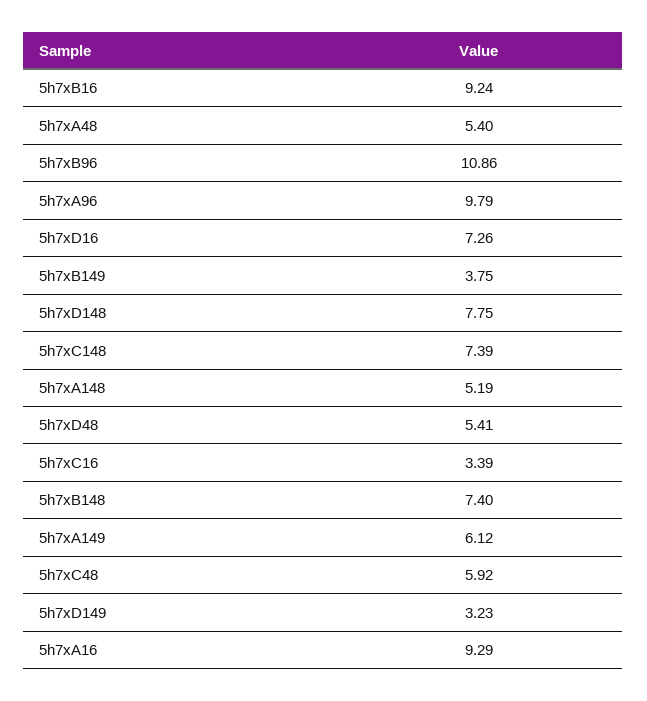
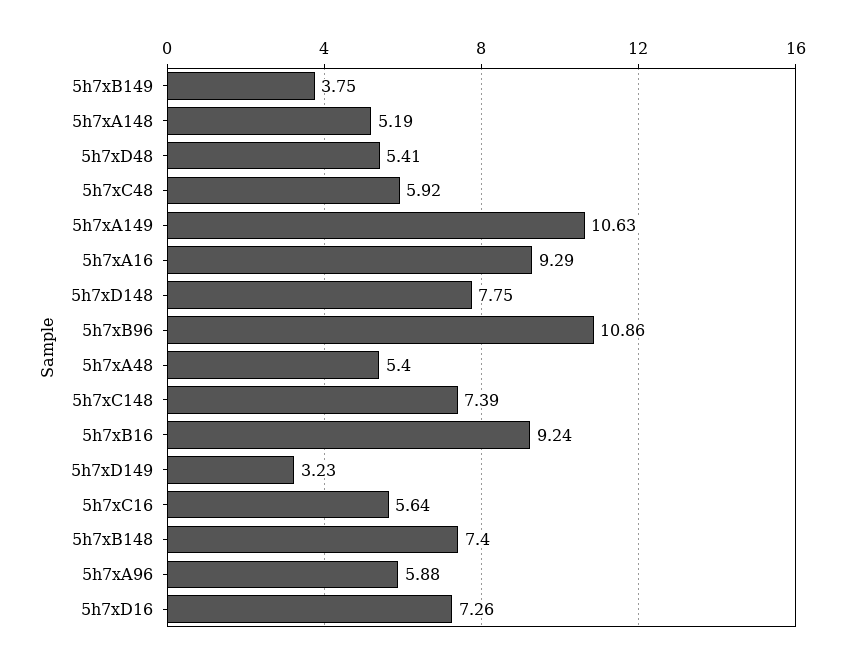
  {
    "5h7xB16": 9.24,
    "5h7xA48": 5.4,
    "5h7xB96": 10.86,
-   "5h7xA96": 9.79,
+   "5h7xA96": 5.88,
    "5h7xD16": 7.26,
    "5h7xB149": 3.75,
    "5h7xD148": 7.75,
    "5h7xC148": 7.39,
    "5h7xA148": 5.19,
    "5h7xD48": 5.41,
-   "5h7xC16": 3.39,
+   "5h7xC16": 5.64,
    "5h7xB148": 7.4,
-   "5h7xA149": 6.12,
+   "5h7xA149": 10.63,
    "5h7xC48": 5.92,
    "5h7xD149": 3.23,
    "5h7xA16": 9.29
  }

